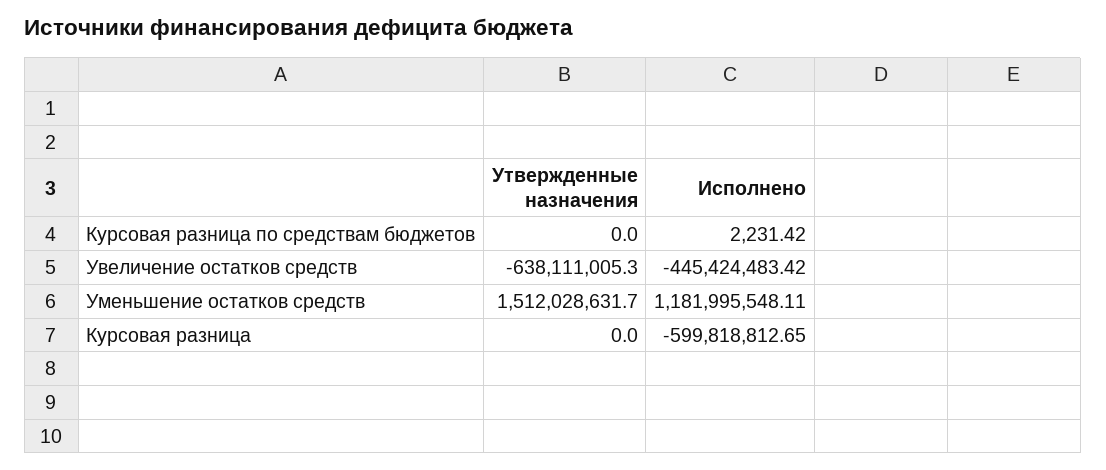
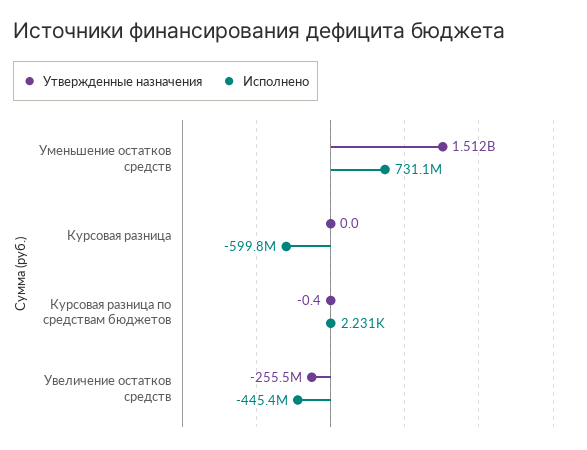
  {
    "Утвержденные назначения": {
-     "Курсовая разница по средствам бюджетов": 0,
+     "Курсовая разница по средствам бюджетов": -0.4,
-     "Увеличение остатков средств": -638111005.3,
+     "Увеличение остатков средств": -255500000,
      "Уменьшение остатков средств": 1512028631.7,
      "Курсовая разница": 0
    },
    "Исполнено": {
      "Курсовая разница по средствам бюджетов": 2231.42,
      "Увеличение остатков средств": -445424483.42,
-     "Уменьшение остатков средств": 1181995548.11,
+     "Уменьшение остатков средств": 731100000,
      "Курсовая разница": -599818812.65
    }
  }

